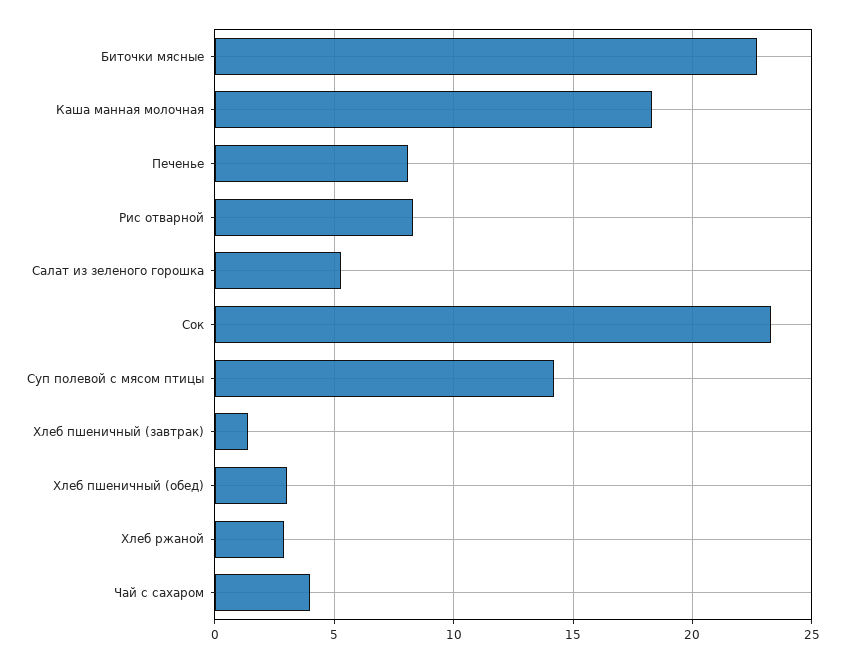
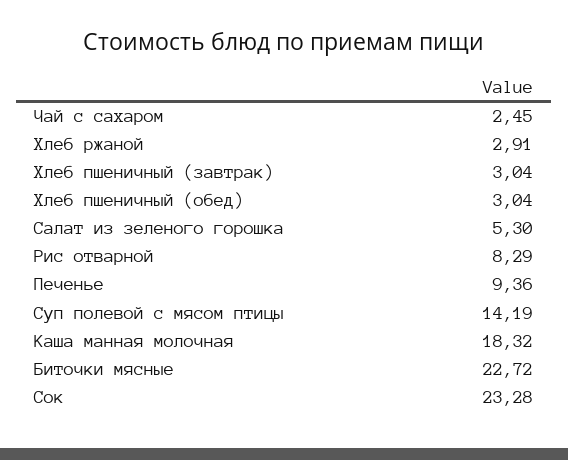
  {
    "Биточки мясные": 22.72,
    "Каша манная молочная": 18.32,
-   "Печенье": 8,
+   "Печенье": 9.36,
    "Рис отварной": 8.29,
    "Салат из зеленого горошка": 5.3,
    "Сок": 23.28,
    "Суп полевой с мясом птицы": 14.19,
-   "Хлеб пшеничный (завтрак)": 1.5,
+   "Хлеб пшеничный (завтрак)": 3.04,
    "Хлеб пшеничный (обед)": 3.04,
    "Хлеб ржаной": 2.91,
-   "Чай с сахаром": 4
+   "Чай с сахаром": 2.45
  }

